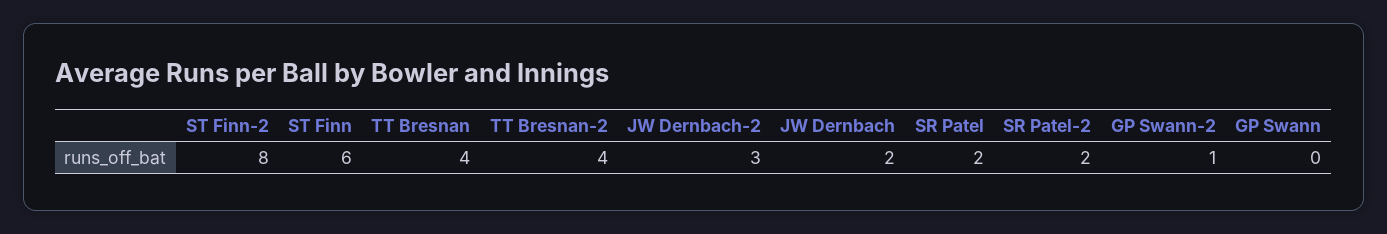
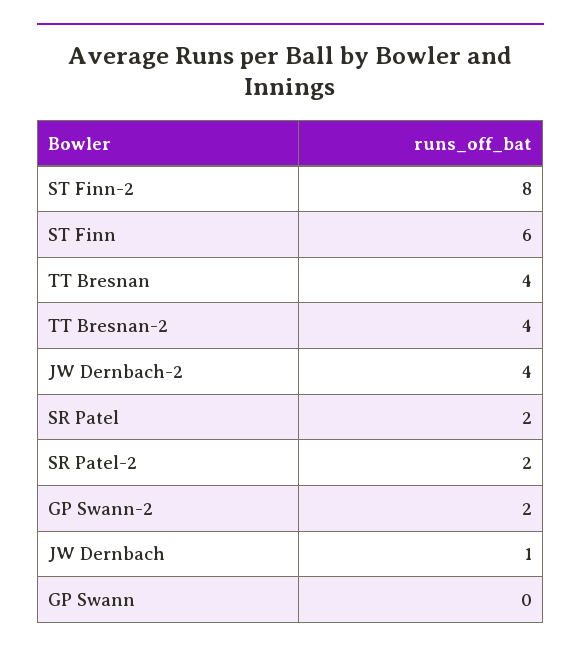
  {
    "ST Finn-2": 8,
    "ST Finn": 6,
    "TT Bresnan": 4,
    "TT Bresnan-2": 4,
-   "JW Dernbach-2": 3,
+   "JW Dernbach-2": 4,
-   "JW Dernbach": 2,
+   "JW Dernbach": 1,
    "SR Patel": 2,
    "SR Patel-2": 2,
-   "GP Swann-2": 1,
+   "GP Swann-2": 2,
    "GP Swann": 0
  }

